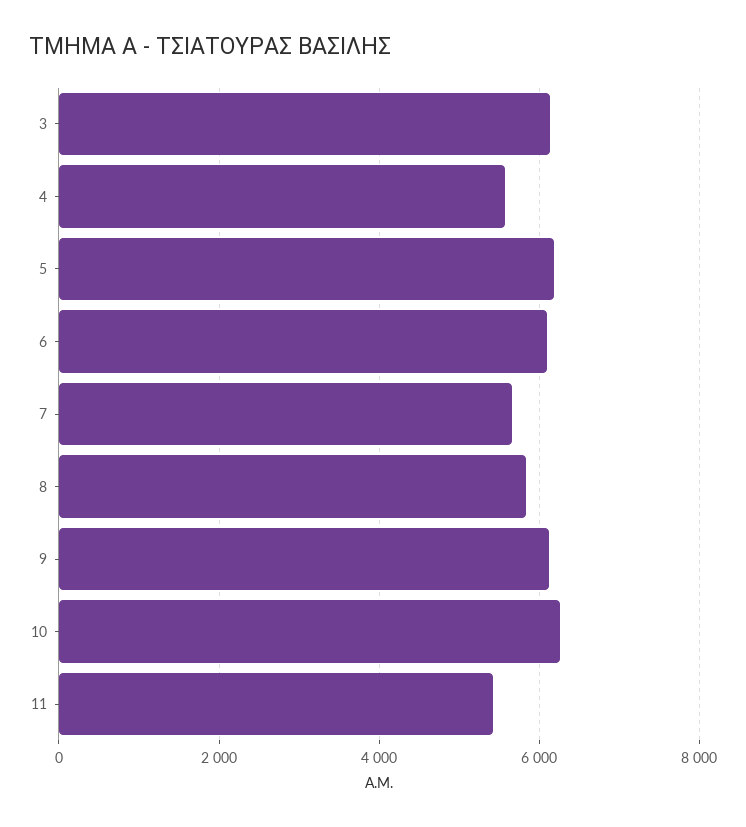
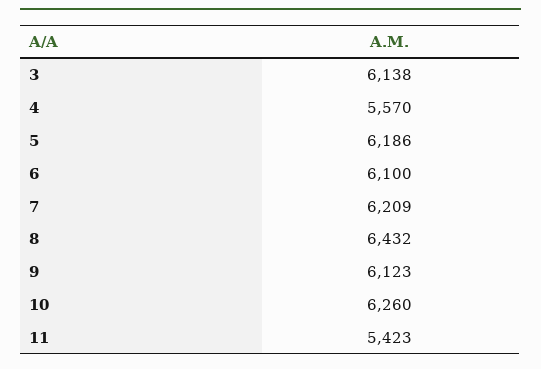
  {
    "3": 6138,
    "4": 5570,
    "5": 6186,
    "6": 6100,
-   "7": 5600,
+   "7": 6209,
-   "8": 5800,
+   "8": 6432,
    "9": 6123,
    "10": 6260,
    "11": 5423
  }

